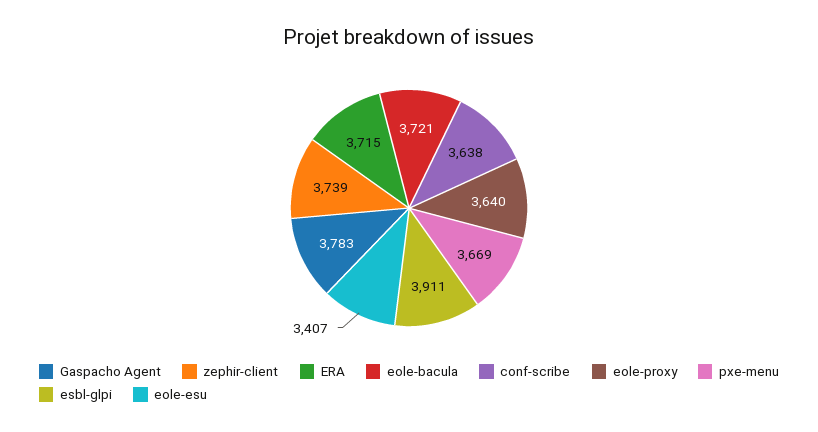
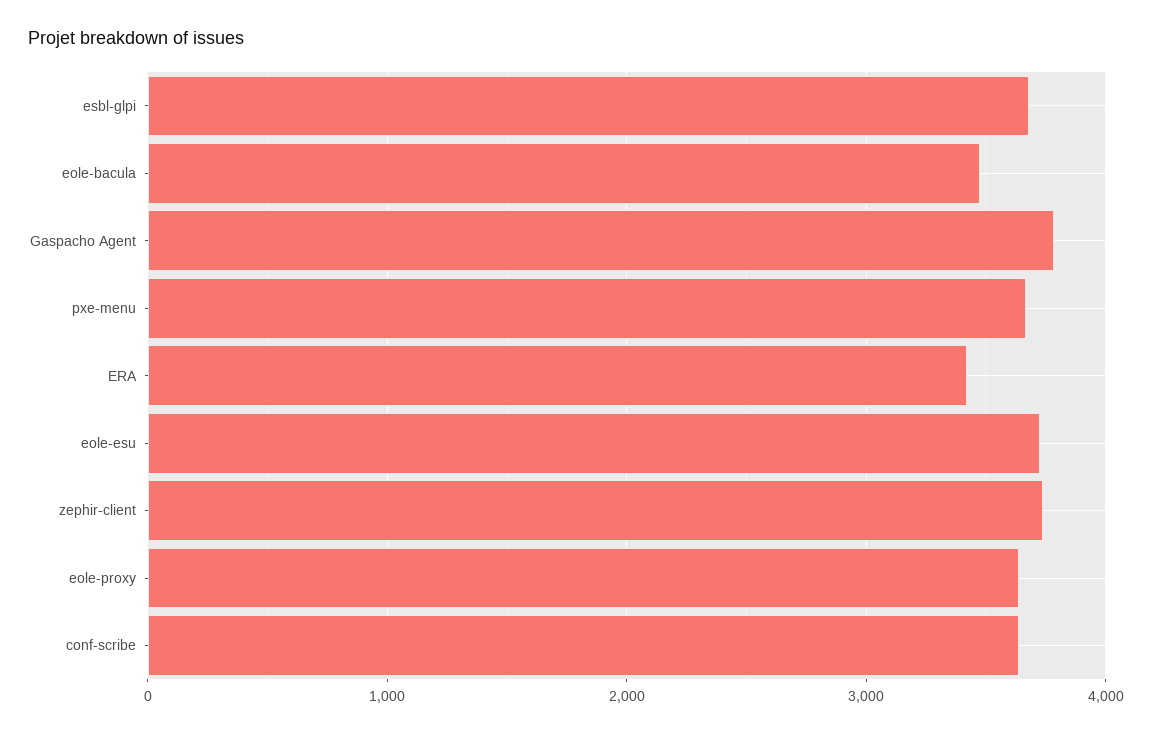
  {
    "Gaspacho Agent": 3783,
    "zephir-client": 3739,
-   "ERA": 3715,
+   "ERA": 3400,
-   "eole-bacula": 3721,
+   "eole-bacula": 3500,
    "conf-scribe": 3638,
    "eole-proxy": 3640,
    "pxe-menu": 3669,
-   "esbl-glpi": 3911,
+   "esbl-glpi": 3700,
-   "eole-esu": 3407
+   "eole-esu": 3700
  }

